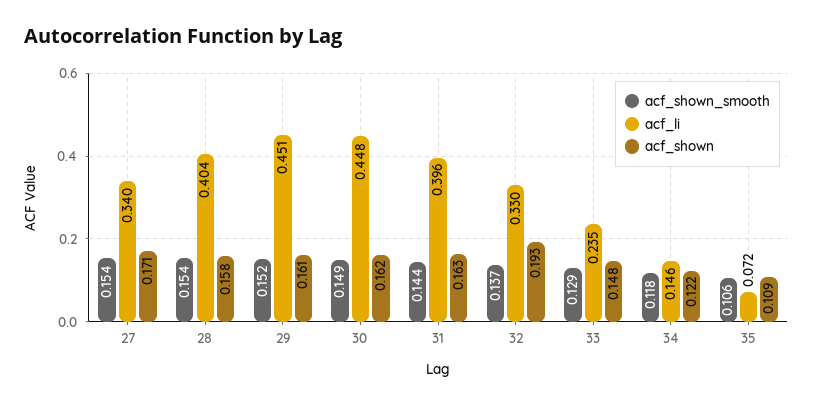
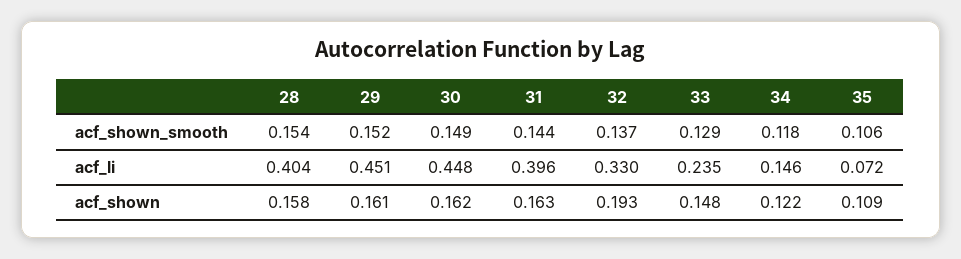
  {
    "acf_shown_smooth": {
-     "27": 0.154,
      "28": 0.154,
      "29": 0.152,
      "30": 0.149,
      "31": 0.144,
      "32": 0.137,
      "33": 0.129,
      "34": 0.118,
      "35": 0.106
    },
    "acf_li": {
-     "27": 0.34,
      "28": 0.404,
      "29": 0.451,
      "30": 0.448,
      "31": 0.396,
      "32": 0.33,
      "33": 0.235,
      "34": 0.146,
      "35": 0.072
    },
    "acf_shown": {
-     "27": 0.171,
      "28": 0.158,
      "29": 0.161,
      "30": 0.162,
      "31": 0.163,
      "32": 0.193,
      "33": 0.148,
      "34": 0.122,
      "35": 0.109
    }
  }

